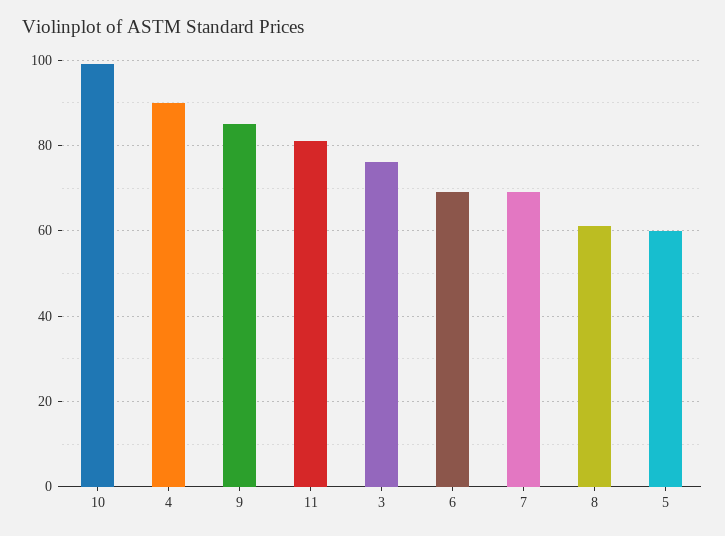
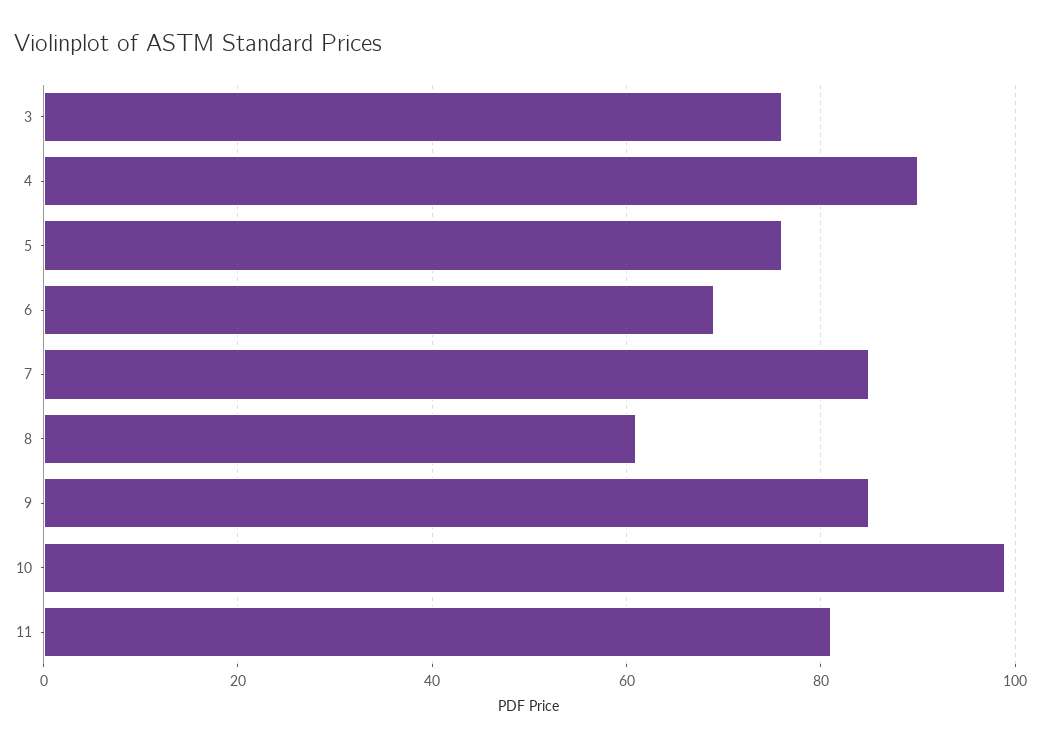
  {
    "10": 100,
    "4": 90,
    "9": 85,
    "11": 80,
    "3": 75,
    "6": 70,
-   "7": 70,
+   "7": 85,
    "8": 60,
-   "5": 60
+   "5": 75
  }

